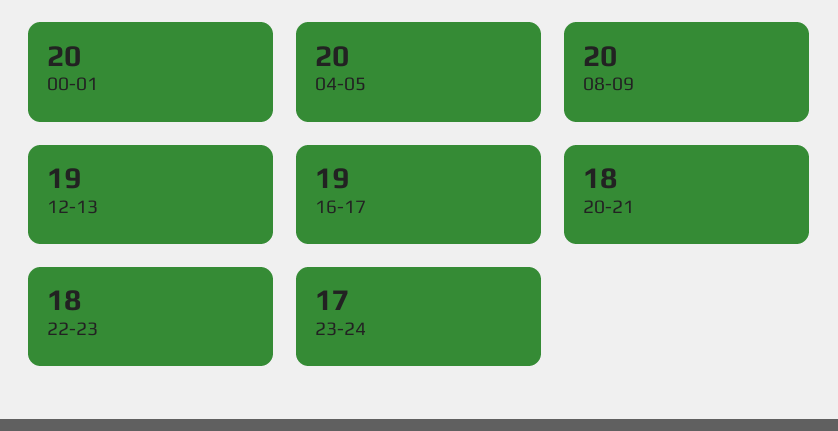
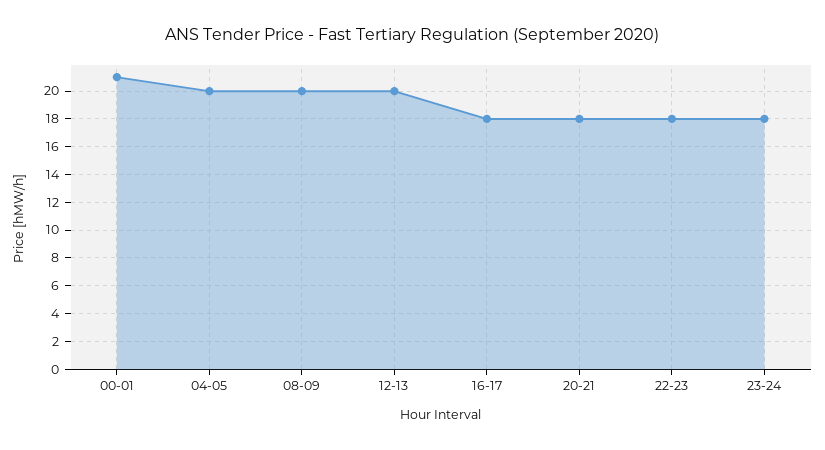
  {
-   "00-01": 20,
+   "00-01": 21,
    "04-05": 20,
    "08-09": 20,
-   "12-13": 19,
+   "12-13": 20,
-   "16-17": 19,
+   "16-17": 18,
    "20-21": 18,
    "22-23": 18,
-   "23-24": 17
+   "23-24": 18
  }

